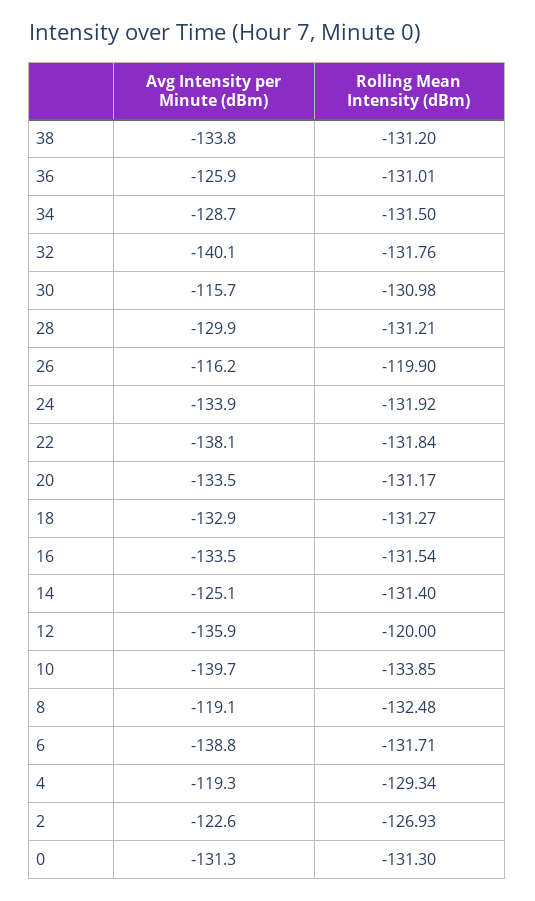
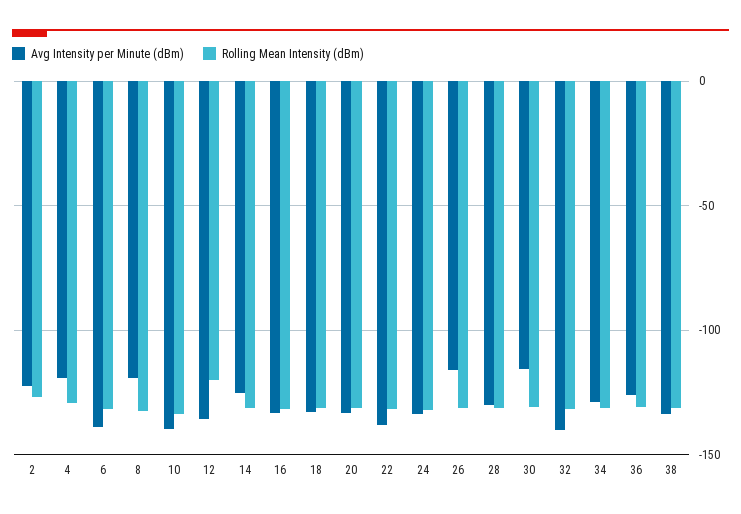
  {
    "Avg Intensity per Minute (dBm)": {
      "38": -133.8,
      "36": -125.9,
      "34": -128.7,
      "32": -140.1,
      "30": -115.7,
      "28": -129.9,
      "26": -116.2,
      "24": -133.9,
      "22": -138.1,
      "20": -133.5,
      "18": -132.9,
      "16": -133.5,
      "14": -125.1,
      "12": -135.9,
      "10": -139.7,
      "8": -119.1,
      "6": -138.8,
      "4": -119.3,
-     "2": -122.6,
+     "2": -122.6
-     "0": -131.3
    },
    "Rolling Mean Intensity (dBm)": {
      "38": -131.2,
      "36": -131.01,
      "34": -131.5,
      "32": -131.76,
      "30": -130.98,
      "28": -131.21,
-     "26": -119.9,
+     "26": -130,
      "24": -131.92,
      "22": -131.84,
      "20": -131.17,
      "18": -131.27,
      "16": -131.54,
      "14": -131.4,
      "12": -120,
      "10": -133.85,
      "8": -132.48,
      "6": -131.71,
      "4": -129.34,
-     "2": -126.93,
+     "2": -126.93
-     "0": -131.3
    }
  }

